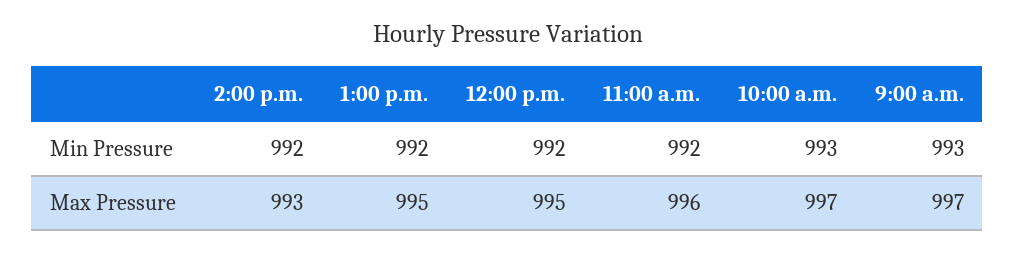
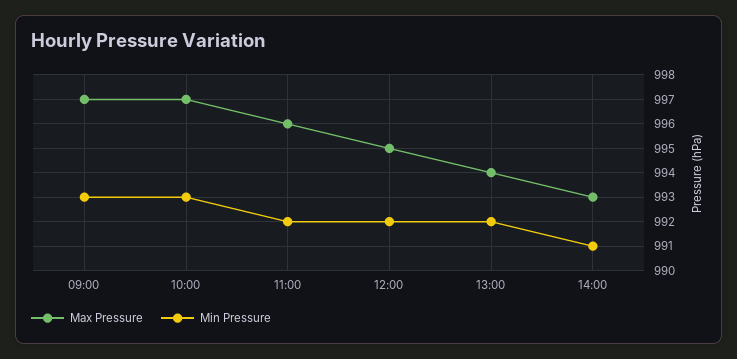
  {
    "Min Pressure": {
-     "2:00 p.m.": 992,
+     "2:00 p.m.": 991,
      "1:00 p.m.": 992,
      "12:00 p.m.": 992,
      "11:00 a.m.": 992,
      "10:00 a.m.": 993,
      "9:00 a.m.": 993
    },
    "Max Pressure": {
      "2:00 p.m.": 993,
-     "1:00 p.m.": 995,
+     "1:00 p.m.": 994,
      "12:00 p.m.": 995,
      "11:00 a.m.": 996,
      "10:00 a.m.": 997,
      "9:00 a.m.": 997
    }
  }

